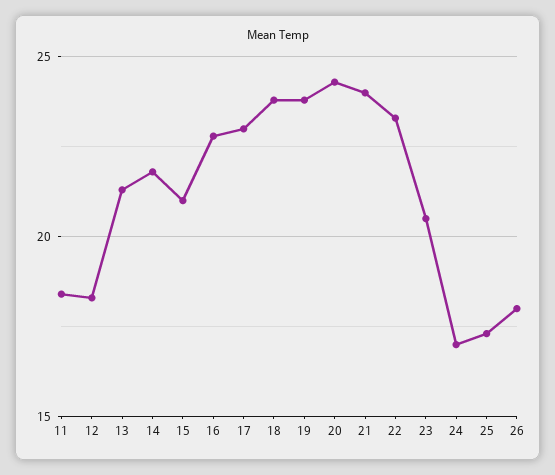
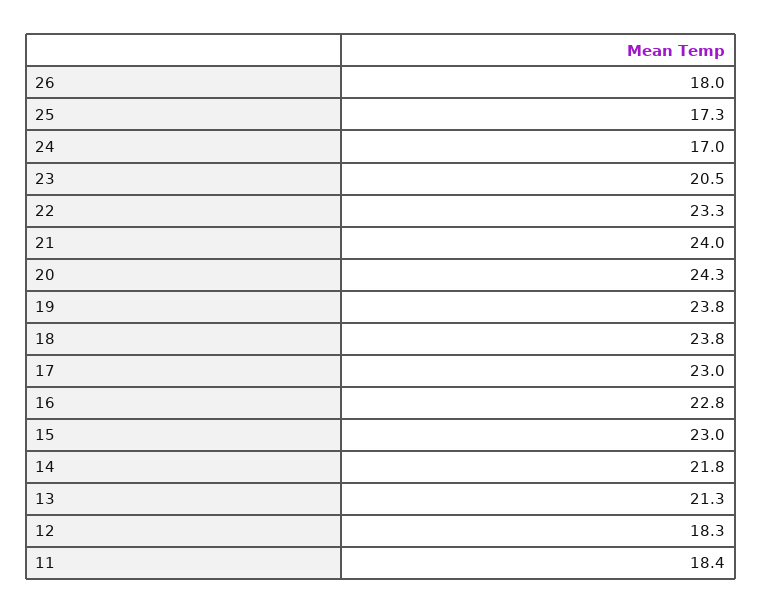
  {
    "11": 18.4,
    "12": 18.3,
    "13": 21.3,
    "14": 21.8,
-   "15": 21,
+   "15": 23,
    "16": 22.8,
    "17": 23,
    "18": 23.8,
    "19": 23.8,
    "20": 24.3,
    "21": 24,
    "22": 23.3,
    "23": 20.5,
    "24": 17,
    "25": 17.3,
    "26": 18
  }

